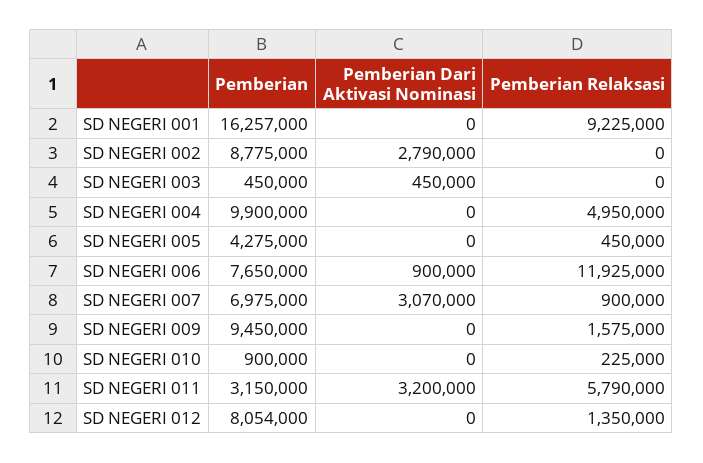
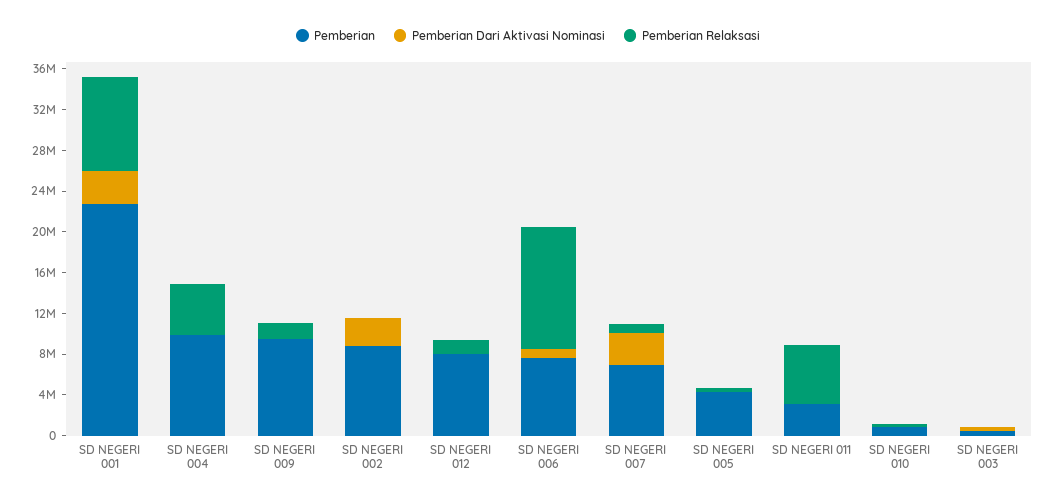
  {
    "Pemberian": {
-     "SD NEGERI 001": 16257000,
+     "SD NEGERI 001": 23000000,
      "SD NEGERI 002": 8775000,
      "SD NEGERI 003": 450000,
      "SD NEGERI 004": 9900000,
      "SD NEGERI 005": 4275000,
      "SD NEGERI 006": 7650000,
      "SD NEGERI 007": 6975000,
      "SD NEGERI 009": 9450000,
      "SD NEGERI 010": 900000,
      "SD NEGERI 011": 3150000,
      "SD NEGERI 012": 8054000
    },
    "Pemberian Dari Aktivasi Nominasi": {
-     "SD NEGERI 001": 0,
+     "SD NEGERI 001": 3000000,
      "SD NEGERI 002": 2790000,
      "SD NEGERI 003": 450000,
      "SD NEGERI 004": 0,
      "SD NEGERI 005": 0,
      "SD NEGERI 006": 900000,
      "SD NEGERI 007": 3070000,
      "SD NEGERI 009": 0,
      "SD NEGERI 010": 0,
-     "SD NEGERI 011": 3200000,
+     "SD NEGERI 011": 0,
      "SD NEGERI 012": 0
    },
    "Pemberian Relaksasi": {
      "SD NEGERI 001": 9225000,
      "SD NEGERI 002": 0,
      "SD NEGERI 003": 0,
      "SD NEGERI 004": 4950000,
      "SD NEGERI 005": 450000,
      "SD NEGERI 006": 11925000,
      "SD NEGERI 007": 900000,
      "SD NEGERI 009": 1575000,
      "SD NEGERI 010": 225000,
      "SD NEGERI 011": 5790000,
      "SD NEGERI 012": 1350000
    }
  }

